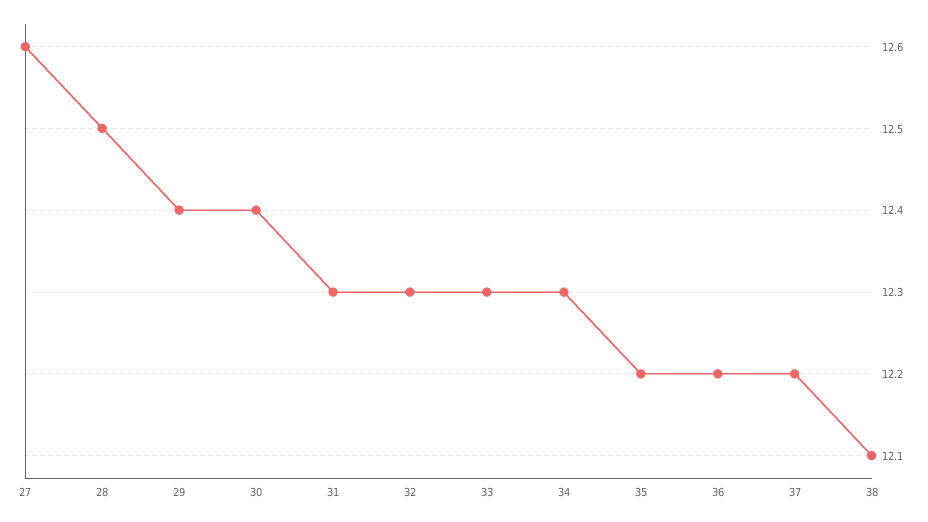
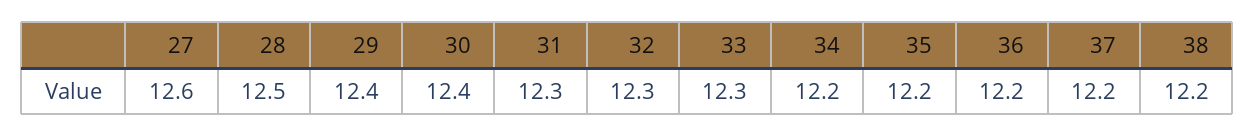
  {
    "27": 12.6,
    "28": 12.5,
    "29": 12.4,
    "30": 12.4,
    "31": 12.3,
    "32": 12.3,
    "33": 12.3,
-   "34": 12.3,
+   "34": 12.2,
    "35": 12.2,
    "36": 12.2,
    "37": 12.2,
-   "38": 12.1
+   "38": 12.2
  }

